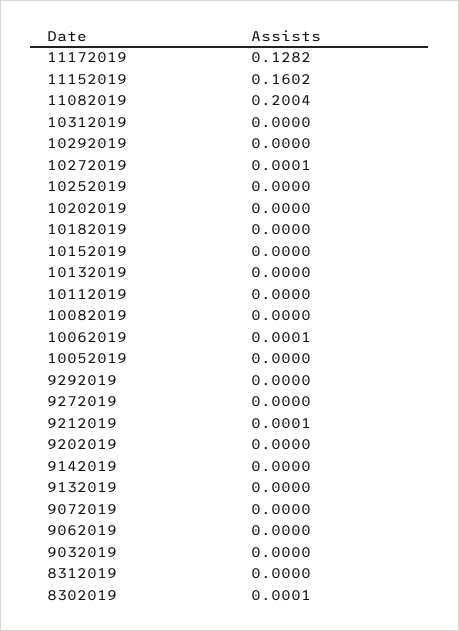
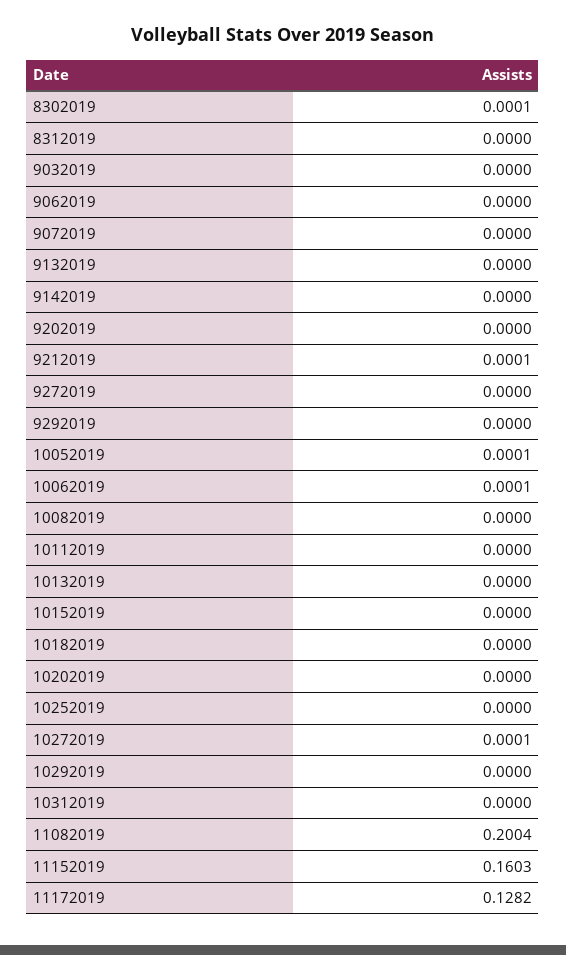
  {
    "11172019": 0.1282,
-   "11152019": 0.1602,
+   "11152019": 0.1603,
    "11082019": 0.2004,
    "10312019": 0,
    "10292019": 0,
    "10272019": 0.0001,
    "10252019": 0,
    "10202019": 0,
    "10182019": 0,
    "10152019": 0,
    "10132019": 0,
    "10112019": 0,
    "10082019": 0,
    "10062019": 0.0001,
-   "10052019": 0,
+   "10052019": 0.0001,
    "9292019": 0,
    "9272019": 0,
    "9212019": 0.0001,
    "9202019": 0,
    "9142019": 0,
    "9132019": 0,
    "9072019": 0,
    "9062019": 0,
    "9032019": 0,
    "8312019": 0,
    "8302019": 0.0001
  }

